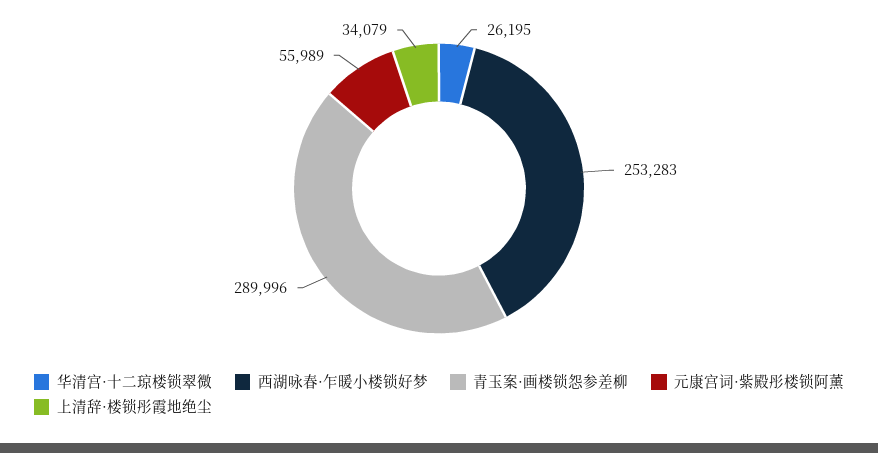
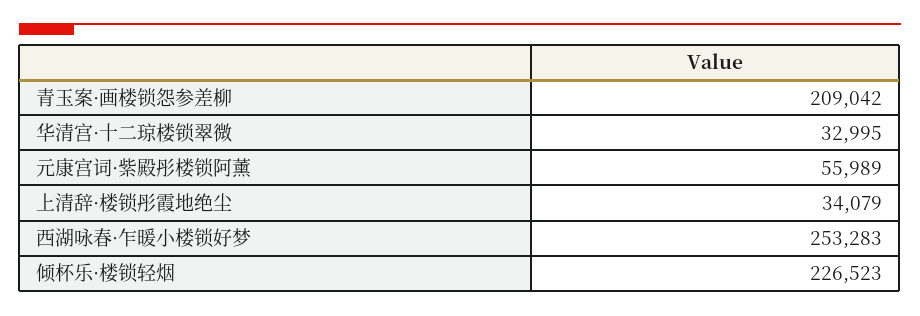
  {
-   "华清宫·十二琼楼锁翠微": 26195,
+   "华清宫·十二琼楼锁翠微": 32995,
    "西湖咏春·乍暖小楼锁好梦": 253283,
-   "青玉案·画楼锁怨参差柳": 289996,
+   "青玉案·画楼锁怨参差柳": 209042,
    "元康宫词·紫殿彤楼锁阿薰": 55989,
-   "上清辞·楼锁彤霞地绝尘": 34079
+   "上清辞·楼锁彤霞地绝尘": 34079,
+   "倾杯乐·楼锁轻烟": 226523
  }

